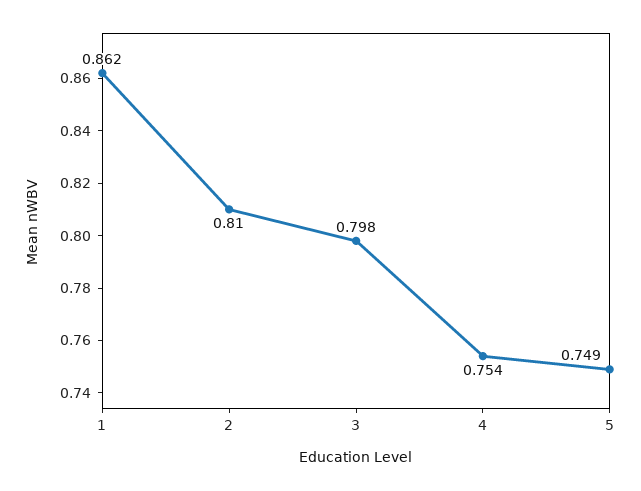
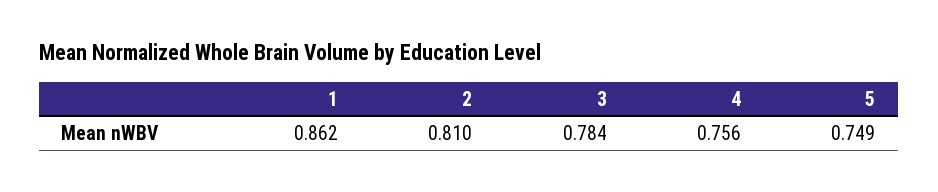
  {
    "1": 0.862,
    "2": 0.81,
-   "3": 0.798,
+   "3": 0.784,
-   "4": 0.754,
+   "4": 0.756,
    "5": 0.749
  }

